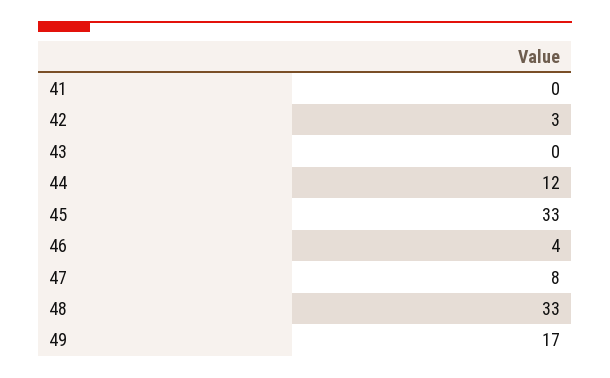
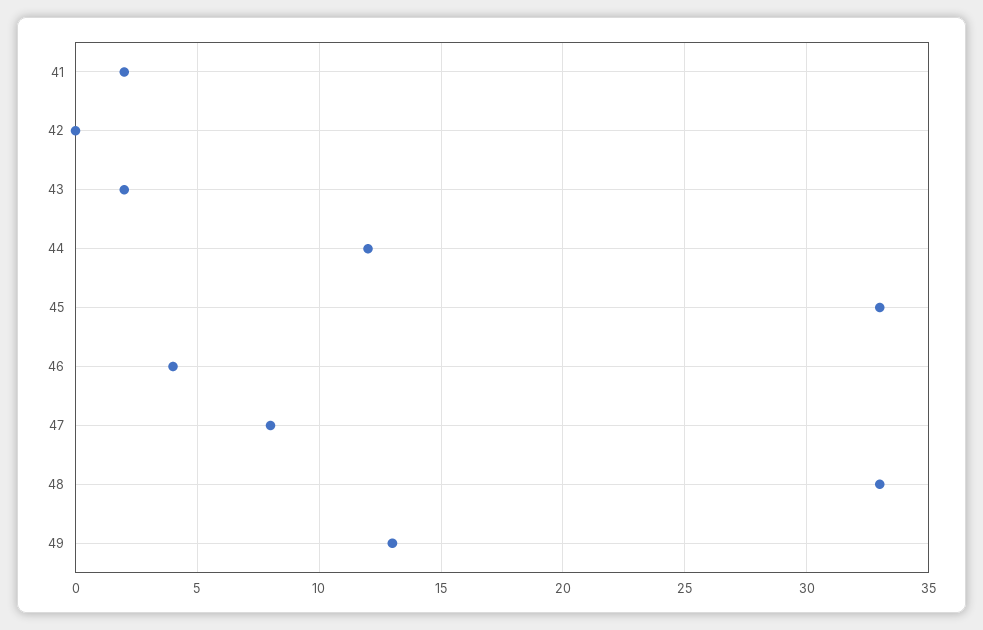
  {
-   "41": 0,
+   "41": 2,
-   "42": 3,
+   "42": 0,
-   "43": 0,
+   "43": 2,
    "44": 12,
    "45": 33,
    "46": 4,
    "47": 8,
    "48": 33,
-   "49": 17
+   "49": 13
  }

